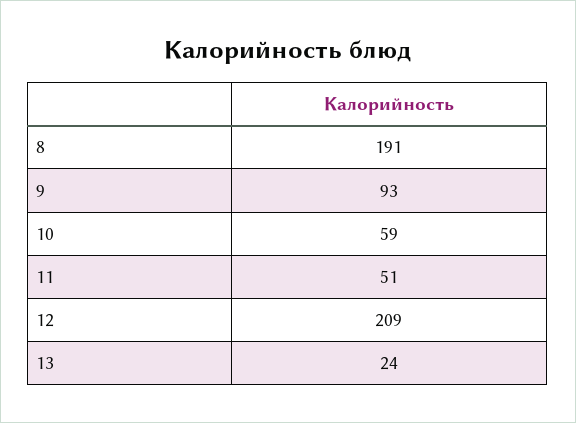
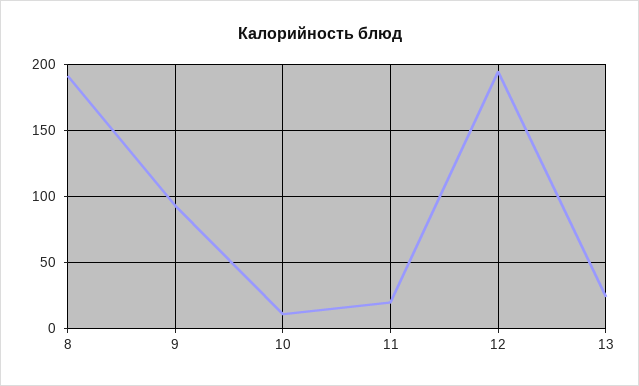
  {
    "8": 191,
    "9": 93,
-   "10": 59,
+   "10": 10,
-   "11": 51,
+   "11": 20,
-   "12": 209,
+   "12": 195,
    "13": 24
  }

